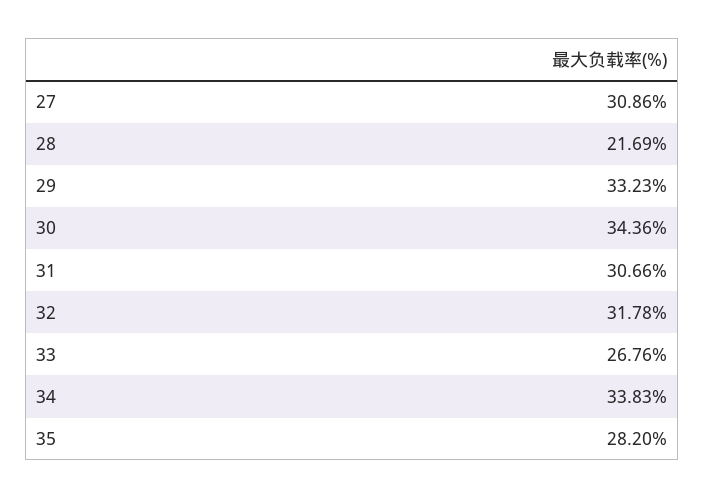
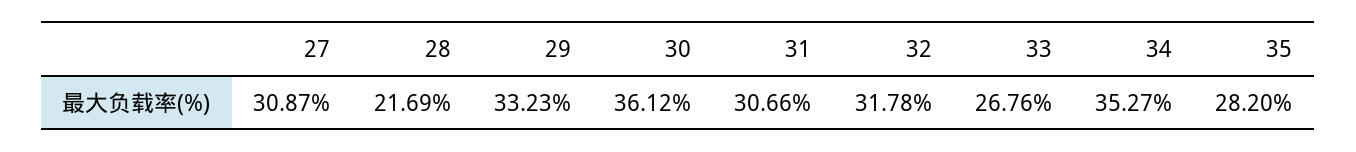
  {
-   "27": 30.86,
+   "27": 30.87,
    "28": 21.69,
    "29": 33.23,
-   "30": 34.36,
+   "30": 36.12,
    "31": 30.66,
    "32": 31.78,
    "33": 26.76,
-   "34": 33.83,
+   "34": 35.27,
    "35": 28.2
  }

